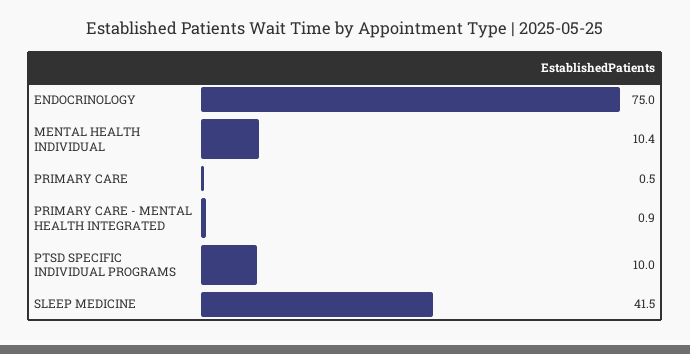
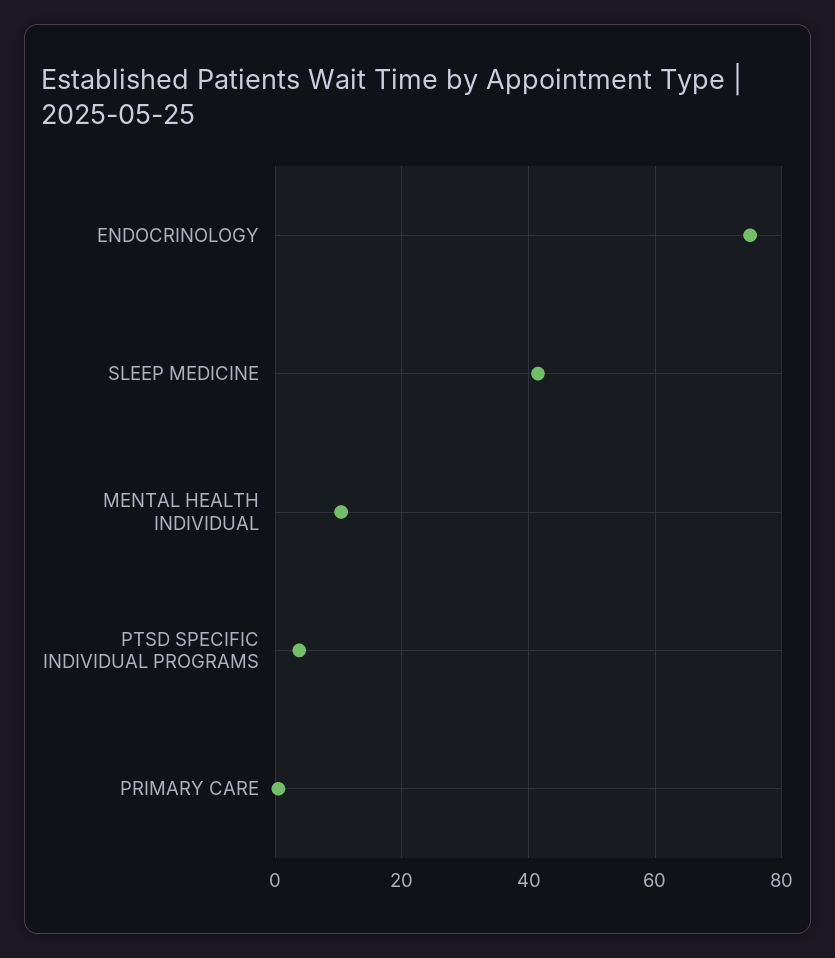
  {
    "ENDOCRINOLOGY": 75,
    "MENTAL HEALTH INDIVIDUAL": 10.4,
    "PRIMARY CARE": 0.5,
-   "PRIMARY CARE - MENTAL HEALTH INTEGRATED": 0.9,
-   "PTSD SPECIFIC INDIVIDUAL PROGRAMS": 10,
+   "PTSD SPECIFIC INDIVIDUAL PROGRAMS": 4,
    "SLEEP MEDICINE": 41.5
  }

